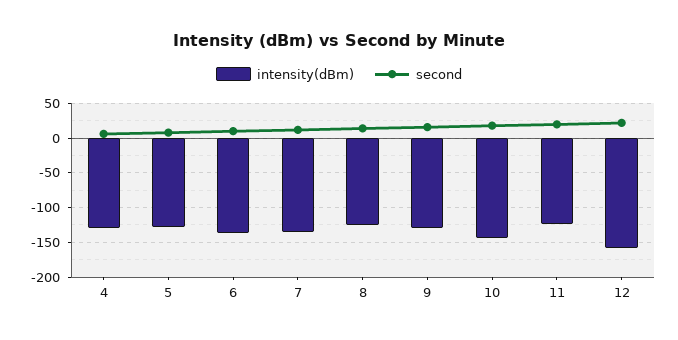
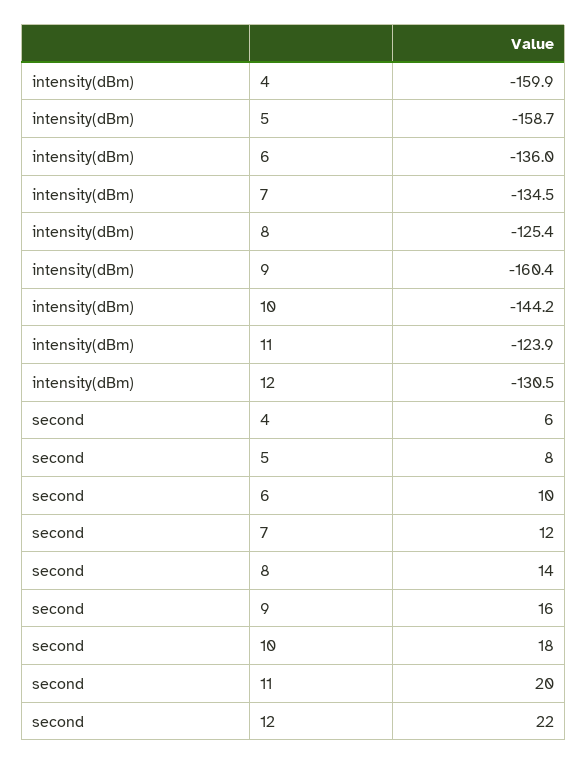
  {
    "intensity(dBm)": {
-     "4": -130,
+     "4": -159.9,
-     "5": -130,
+     "5": -158.7,
      "6": -136,
      "7": -134.5,
      "8": -125.4,
-     "9": -130,
+     "9": -160.4,
      "10": -144.2,
      "11": -123.9,
-     "12": -160
+     "12": -130.5
    },
    "second": {
      "4": 6,
      "5": 8,
      "6": 10,
      "7": 12,
      "8": 14,
      "9": 16,
      "10": 18,
      "11": 20,
      "12": 22
    }
  }

